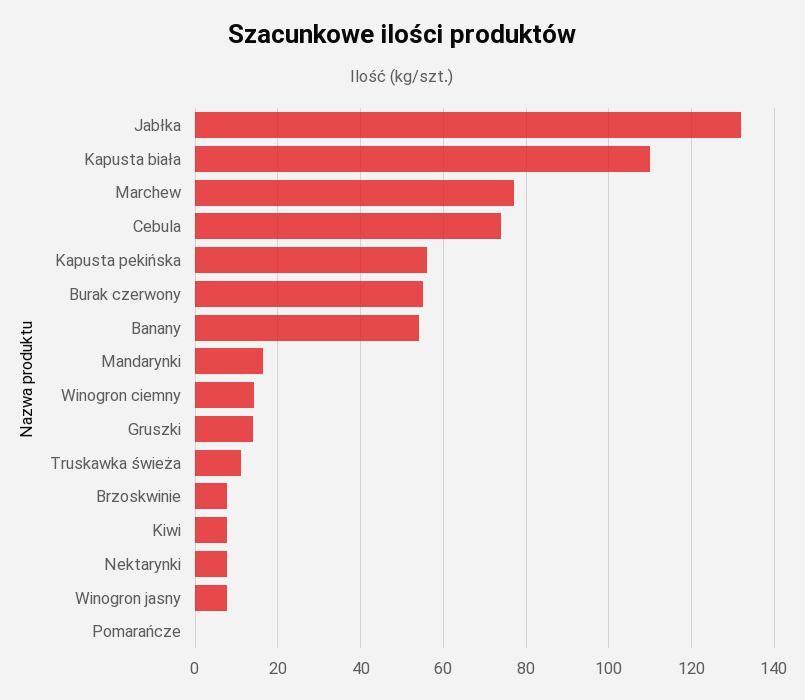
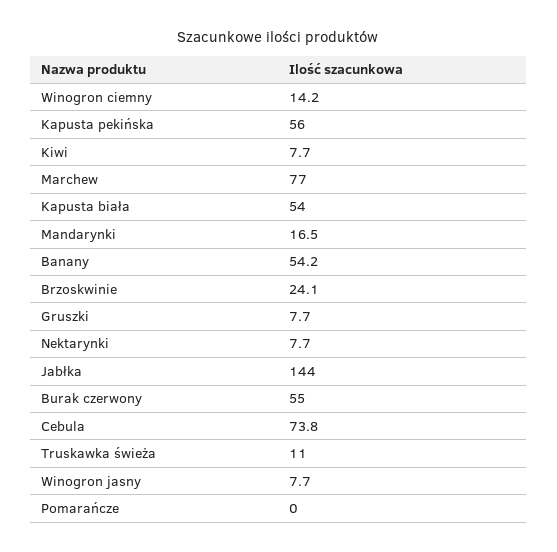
  {
-   "Jabłka": 132,
+   "Jabłka": 144,
-   "Kapusta biała": 110,
+   "Kapusta biała": 54,
    "Marchew": 77,
    "Cebula": 73.8,
    "Kapusta pekińska": 56,
    "Burak czerwony": 55,
    "Banany": 54.2,
    "Mandarynki": 16.5,
    "Winogron ciemny": 14.2,
-   "Gruszki": 14,
+   "Gruszki": 7.7,
    "Truskawka świeża": 11,
-   "Brzoskwinie": 8,
+   "Brzoskwinie": 24.1,
    "Kiwi": 7.7,
    "Nektarynki": 7.7,
    "Winogron jasny": 7.7,
    "Pomarańcze": 0
  }

